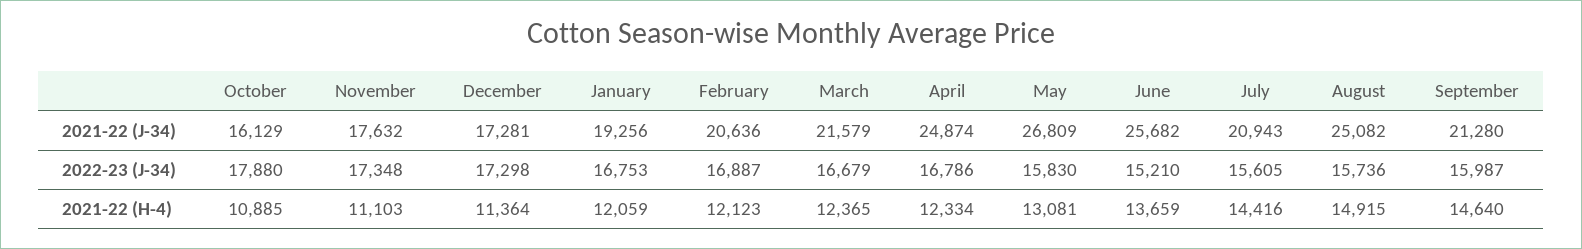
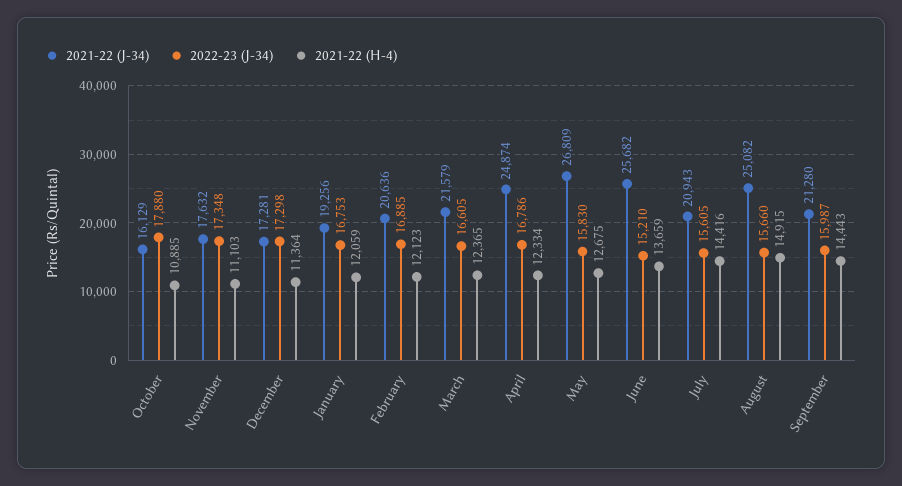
  {
    "2021-22 (J-34)": {
      "October": 16129,
      "November": 17632,
      "December": 17281,
      "January": 19256,
      "February": 20636,
      "March": 21579,
      "April": 24874,
      "May": 26809,
      "June": 25682,
      "July": 20943,
      "August": 25082,
      "September": 21280
    },
    "2022-23 (J-34)": {
      "October": 17880,
      "November": 17348,
      "December": 17298,
      "January": 16753,
-     "February": 16887,
+     "February": 16885,
-     "March": 16679,
+     "March": 16605,
      "April": 16786,
      "May": 15830,
      "June": 15210,
      "July": 15605,
-     "August": 15736,
+     "August": 15660,
      "September": 15987
    },
    "2021-22 (H-4)": {
      "October": 10885,
      "November": 11103,
      "December": 11364,
      "January": 12059,
      "February": 12123,
      "March": 12365,
      "April": 12334,
-     "May": 13081,
+     "May": 12675,
      "June": 13659,
      "July": 14416,
      "August": 14915,
-     "September": 14640
+     "September": 14443
    }
  }

